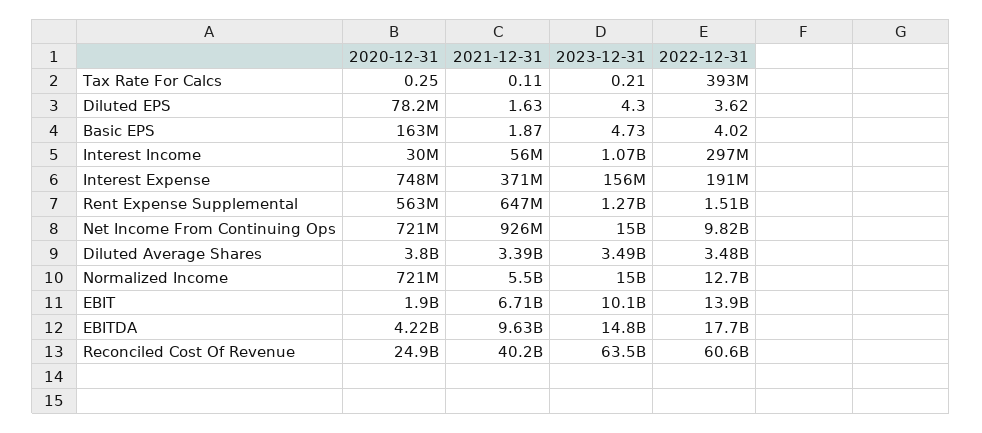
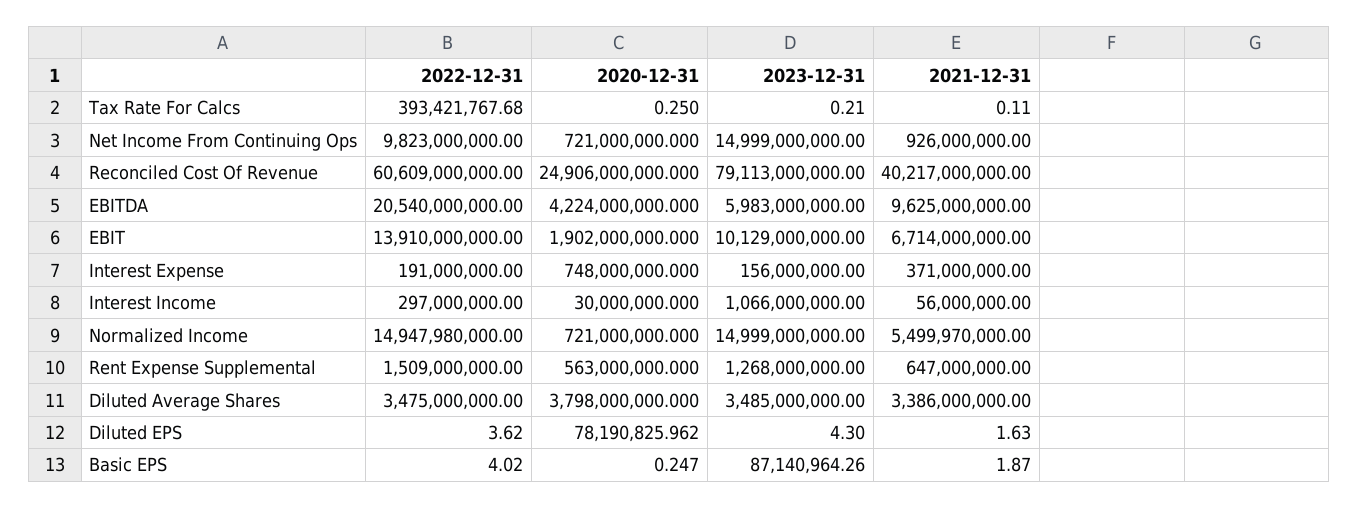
  {
    "2020-12-31": {
      "Tax Rate For Calcs": 0.25,
      "Diluted EPS": 78190825.962,
-     "Basic EPS": 163000000,
+     "Basic EPS": 0.247,
      "Interest Income": 30000000,
      "Interest Expense": 748000000,
      "Rent Expense Supplemental": 563000000,
      "Net Income From Continuing Ops": 721000000,
      "Diluted Average Shares": 3798000000,
      "Normalized Income": 721000000,
      "EBIT": 1902000000,
      "EBITDA": 4224000000,
      "Reconciled Cost Of Revenue": 24906000000
    },
    "2021-12-31": {
      "Tax Rate For Calcs": 0.11,
      "Diluted EPS": 1.63,
      "Basic EPS": 1.87,
      "Interest Income": 56000000,
      "Interest Expense": 371000000,
      "Rent Expense Supplemental": 647000000,
      "Net Income From Continuing Ops": 926000000,
      "Diluted Average Shares": 3386000000,
      "Normalized Income": 5499970000,
      "EBIT": 6714000000,
      "EBITDA": 9625000000,
      "Reconciled Cost Of Revenue": 40217000000
    },
    "2023-12-31": {
      "Tax Rate For Calcs": 0.21,
      "Diluted EPS": 4.3,
-     "Basic EPS": 4.73,
+     "Basic EPS": 87140964.26,
      "Interest Income": 1066000000,
      "Interest Expense": 156000000,
      "Rent Expense Supplemental": 1268000000,
      "Net Income From Continuing Ops": 14999000000,
      "Diluted Average Shares": 3485000000,
      "Normalized Income": 14999000000,
      "EBIT": 10129000000,
-     "EBITDA": 14800000000,
+     "EBITDA": 5983000000,
-     "Reconciled Cost Of Revenue": 63500000000
+     "Reconciled Cost Of Revenue": 79113000000
    },
    "2022-12-31": {
      "Tax Rate For Calcs": 393421767.68,
      "Diluted EPS": 3.62,
      "Basic EPS": 4.02,
      "Interest Income": 297000000,
      "Interest Expense": 191000000,
      "Rent Expense Supplemental": 1509000000,
      "Net Income From Continuing Ops": 9823000000,
      "Diluted Average Shares": 3475000000,
-     "Normalized Income": 12700000000,
+     "Normalized Income": 14947980000,
      "EBIT": 13910000000,
-     "EBITDA": 17700000000,
+     "EBITDA": 20540000000,
      "Reconciled Cost Of Revenue": 60609000000
    }
  }

